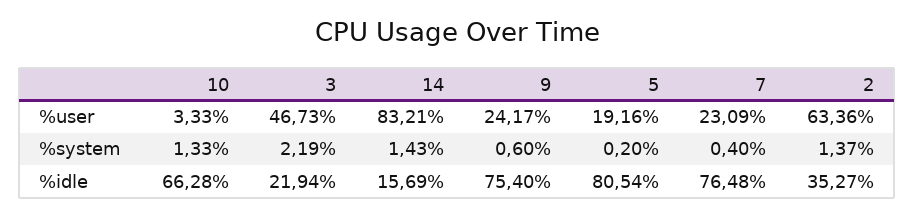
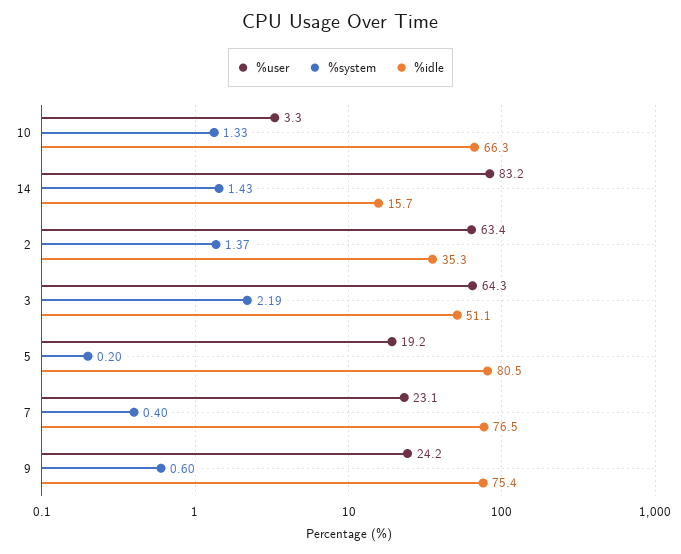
  {
    "%user": {
      "10": 3.33,
-     "3": 46.73,
+     "3": 64.3,
      "14": 83.21,
      "9": 24.17,
      "5": 19.16,
      "7": 23.09,
      "2": 63.36
    },
    "%system": {
      "10": 1.33,
      "3": 2.19,
      "14": 1.43,
      "9": 0.6,
      "5": 0.2,
      "7": 0.4,
      "2": 1.37
    },
    "%idle": {
      "10": 66.28,
-     "3": 21.94,
+     "3": 51.1,
      "14": 15.69,
      "9": 75.4,
      "5": 80.54,
      "7": 76.48,
      "2": 35.27
    }
  }

